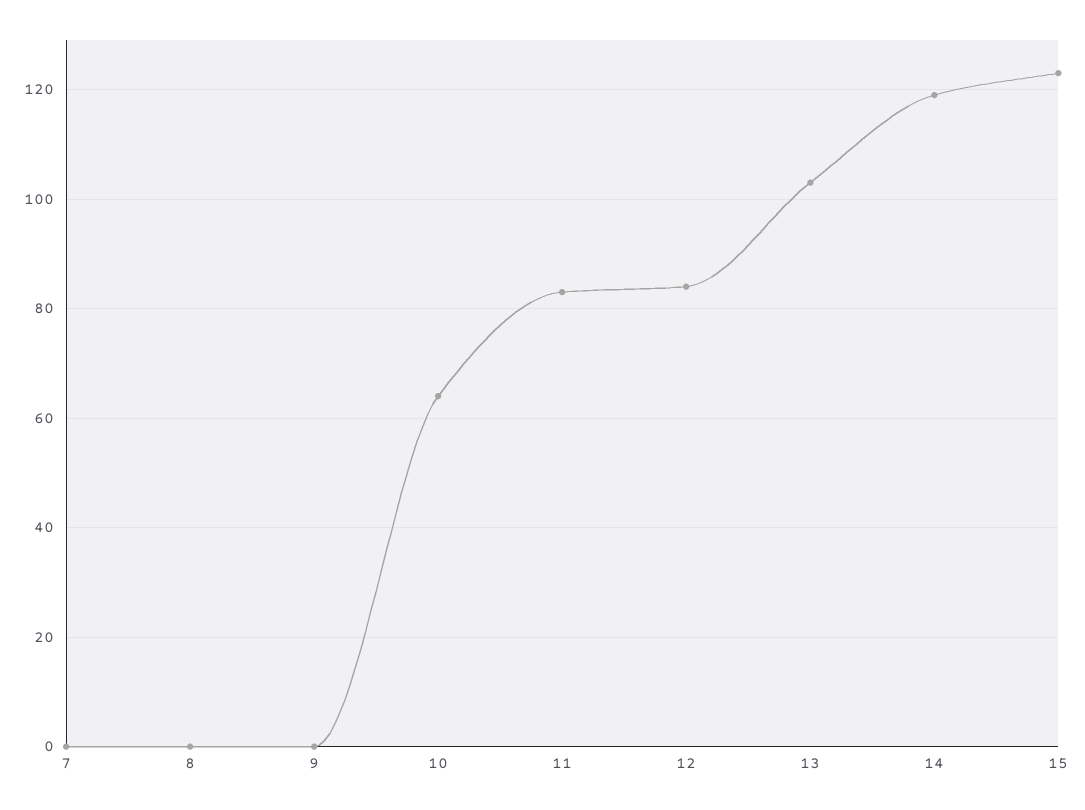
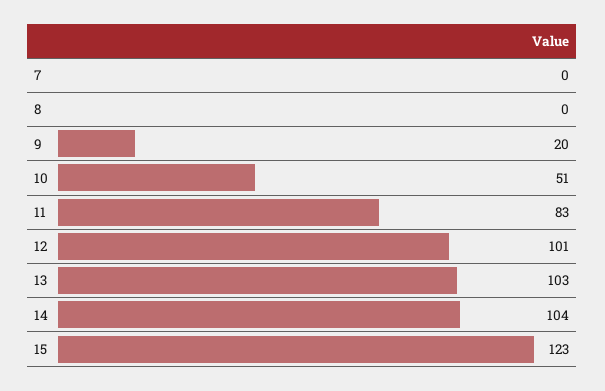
  {
    "7": 0,
    "8": 0,
-   "9": 0,
+   "9": 20,
-   "10": 65,
+   "10": 51,
    "11": 83,
-   "12": 85,
+   "12": 101,
    "13": 103,
-   "14": 120,
+   "14": 104,
    "15": 123
  }

